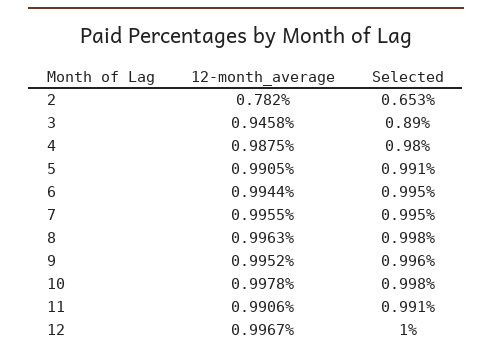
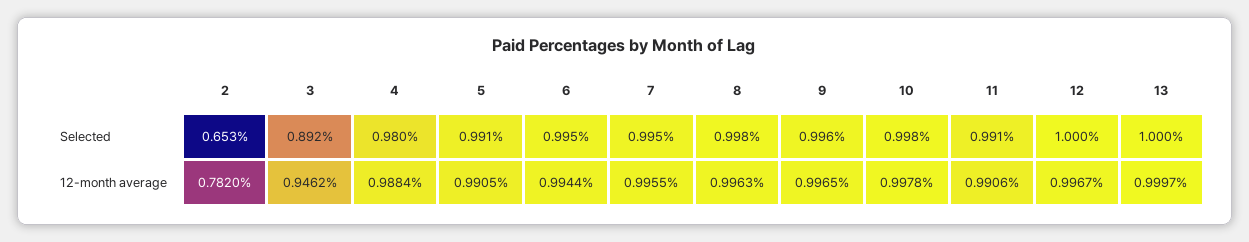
  {
    "12-month_average": {
      "2": 0.782,
-     "3": 0.9458,
+     "3": 0.9462,
-     "4": 0.9875,
+     "4": 0.9884,
      "5": 0.9905,
      "6": 0.9944,
      "7": 0.9955,
      "8": 0.9963,
-     "9": 0.9952,
+     "9": 0.9965,
      "10": 0.9978,
      "11": 0.9906,
-     "12": 0.9967
+     "12": 0.9967,
+     "13": 0.9997
    },
    "Selected": {
      "2": 0.653,
-     "3": 0.89,
+     "3": 0.892,
      "4": 0.98,
      "5": 0.991,
      "6": 0.995,
      "7": 0.995,
      "8": 0.998,
      "9": 0.996,
      "10": 0.998,
      "11": 0.991,
-     "12": 1
+     "12": 1,
+     "13": 1
    }
  }

